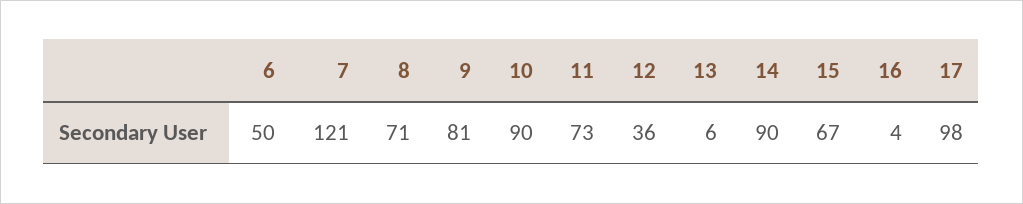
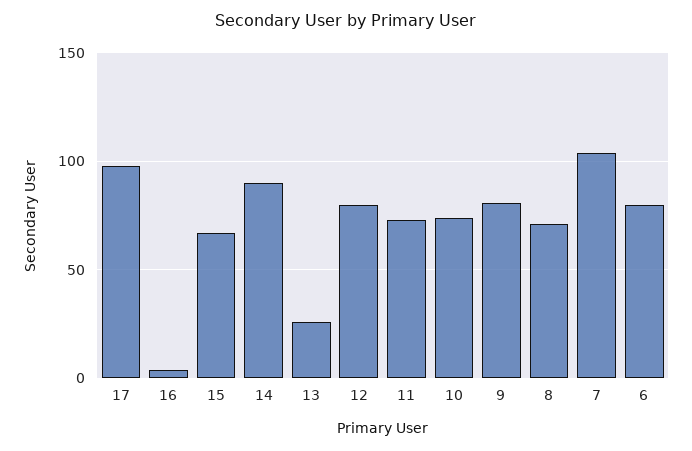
  {
-   "6": 50,
+   "6": 80,
-   "7": 121,
+   "7": 105,
    "8": 71,
    "9": 81,
-   "10": 90,
+   "10": 75,
    "11": 73,
-   "12": 36,
+   "12": 80,
-   "13": 6,
+   "13": 25,
    "14": 90,
    "15": 67,
    "16": 4,
    "17": 98
  }

